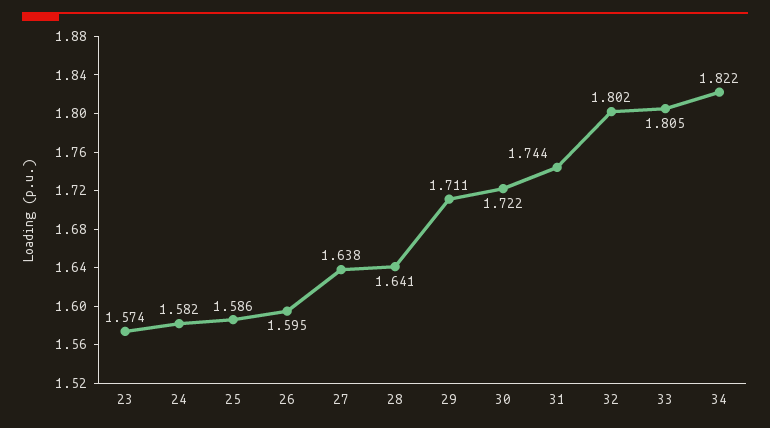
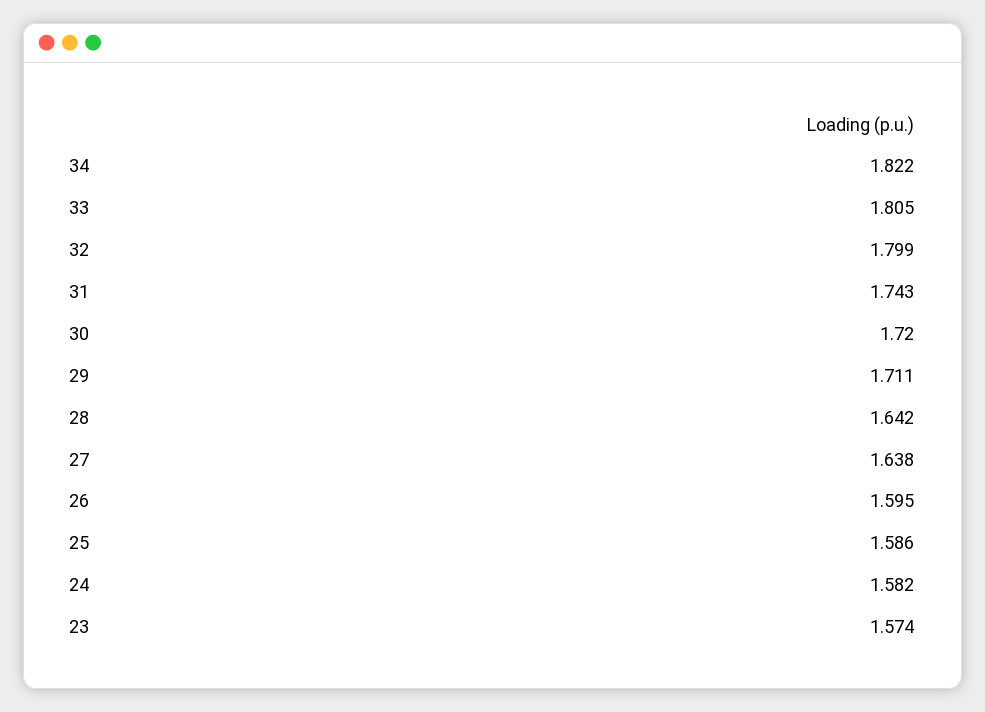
  {
    "23": 1.574,
    "24": 1.582,
    "25": 1.586,
    "26": 1.595,
    "27": 1.638,
-   "28": 1.641,
+   "28": 1.642,
    "29": 1.711,
-   "30": 1.722,
+   "30": 1.72,
-   "31": 1.744,
+   "31": 1.743,
-   "32": 1.802,
+   "32": 1.799,
    "33": 1.805,
    "34": 1.822
  }

